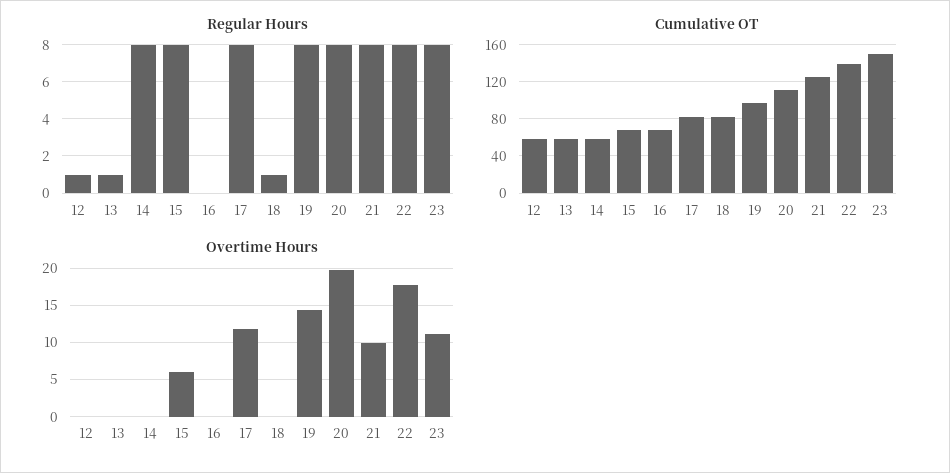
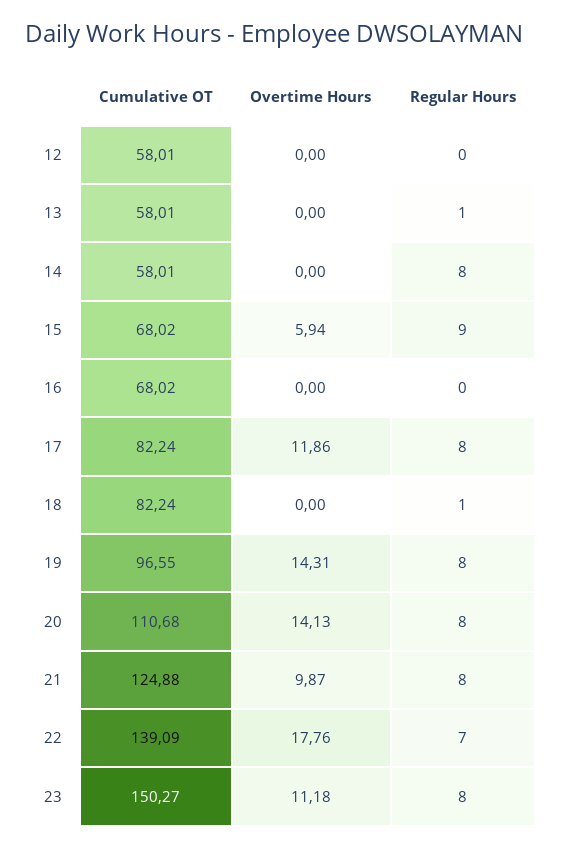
  {
    "Regular Hours": {
-     "12": 1,
+     "12": 0,
      "13": 1,
      "14": 8,
-     "15": 8,
+     "15": 9,
      "16": 0,
      "17": 8,
      "18": 1,
      "19": 8,
      "20": 8,
      "21": 8,
-     "22": 8,
+     "22": 7,
      "23": 8
    },
    "Cumulative OT": {
      "12": 58.01,
      "13": 58.01,
      "14": 58.01,
      "15": 68.02,
      "16": 68.02,
      "17": 82.24,
      "18": 82.24,
      "19": 96.55,
      "20": 110.68,
      "21": 124.88,
      "22": 139.09,
      "23": 150.27
    },
    "Overtime Hours": {
      "12": 0,
      "13": 0,
      "14": 0,
      "15": 5.94,
      "16": 0,
      "17": 11.86,
      "18": 0,
      "19": 14.31,
-     "20": 20,
+     "20": 14.13,
      "21": 9.87,
      "22": 17.76,
      "23": 11.18
    }
  }

